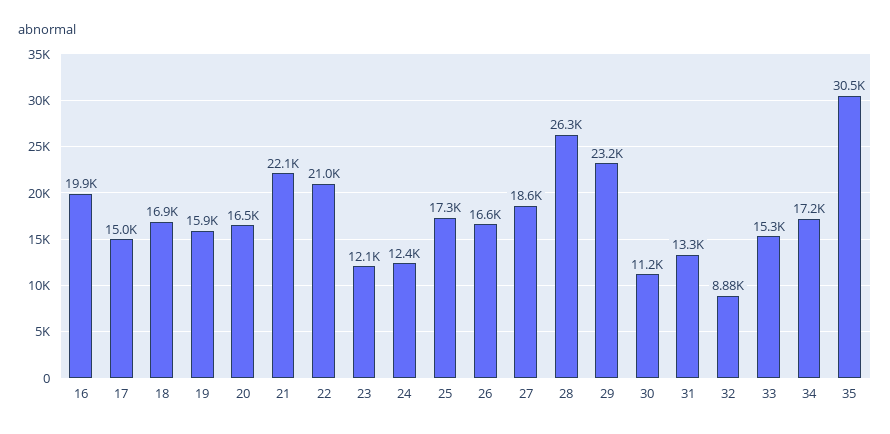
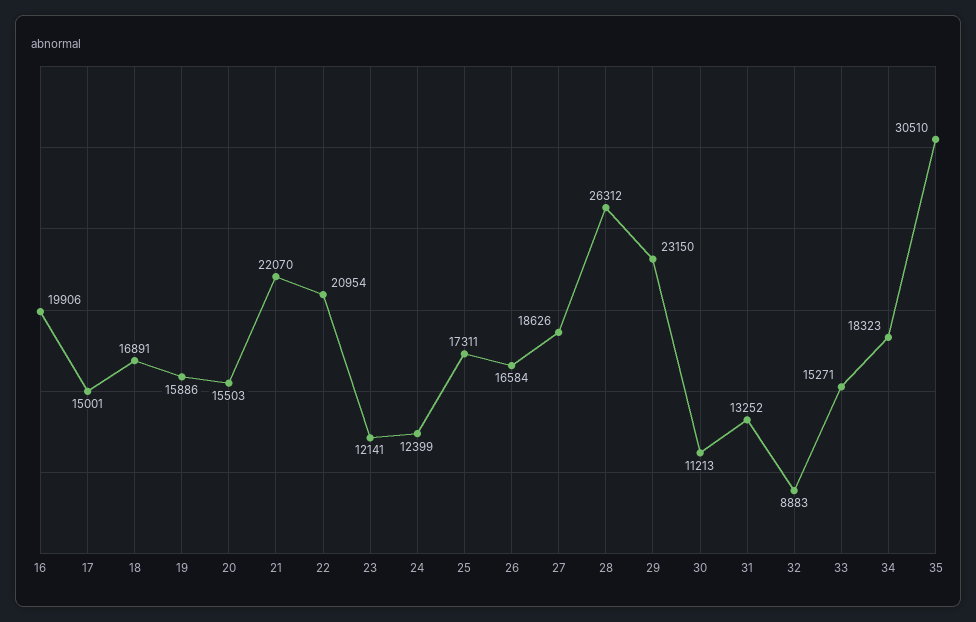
  {
    "16": 19906,
    "17": 15001,
    "18": 16891,
    "19": 15886,
-   "20": 16500,
+   "20": 15503,
    "21": 22070,
    "22": 20954,
    "23": 12141,
    "24": 12399,
    "25": 17311,
    "26": 16584,
    "27": 18626,
    "28": 26312,
    "29": 23150,
    "30": 11213,
    "31": 13252,
    "32": 8883,
    "33": 15271,
-   "34": 17200,
+   "34": 18323,
    "35": 30510
  }

